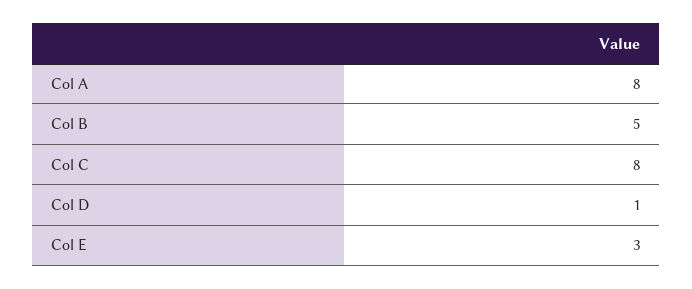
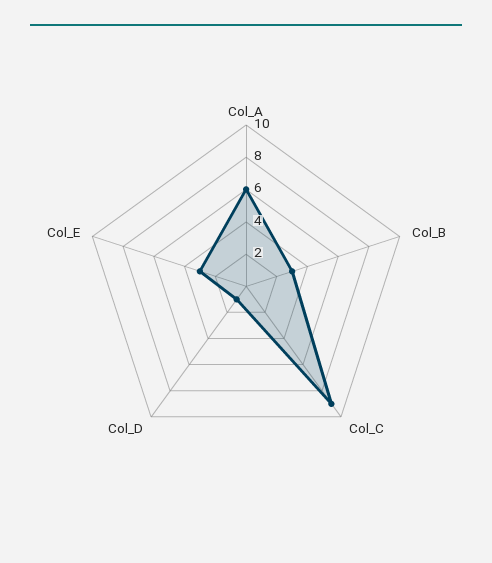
  {
-   "Col A": 8,
+   "Col A": 6,
-   "Col B": 5,
+   "Col B": 3,
-   "Col C": 8,
+   "Col C": 9,
    "Col D": 1,
    "Col E": 3
  }

